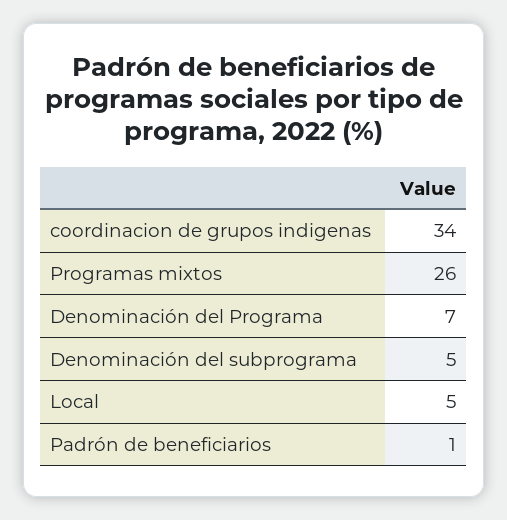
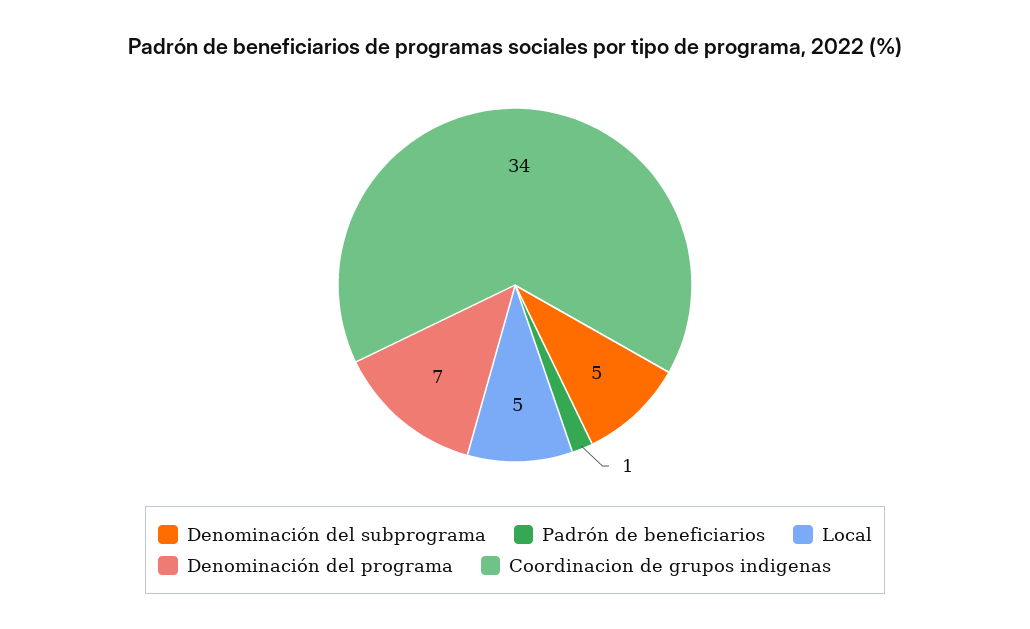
  {
    "coordinacion de grupos indigenas": 34,
-   "Programas mixtos": 26,
    "Denominación del Programa": 7,
    "Denominación del subprograma": 5,
    "Local": 5,
    "Padrón de beneficiarios": 1
  }

